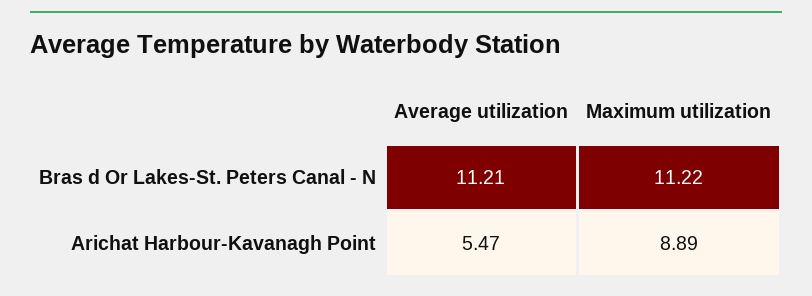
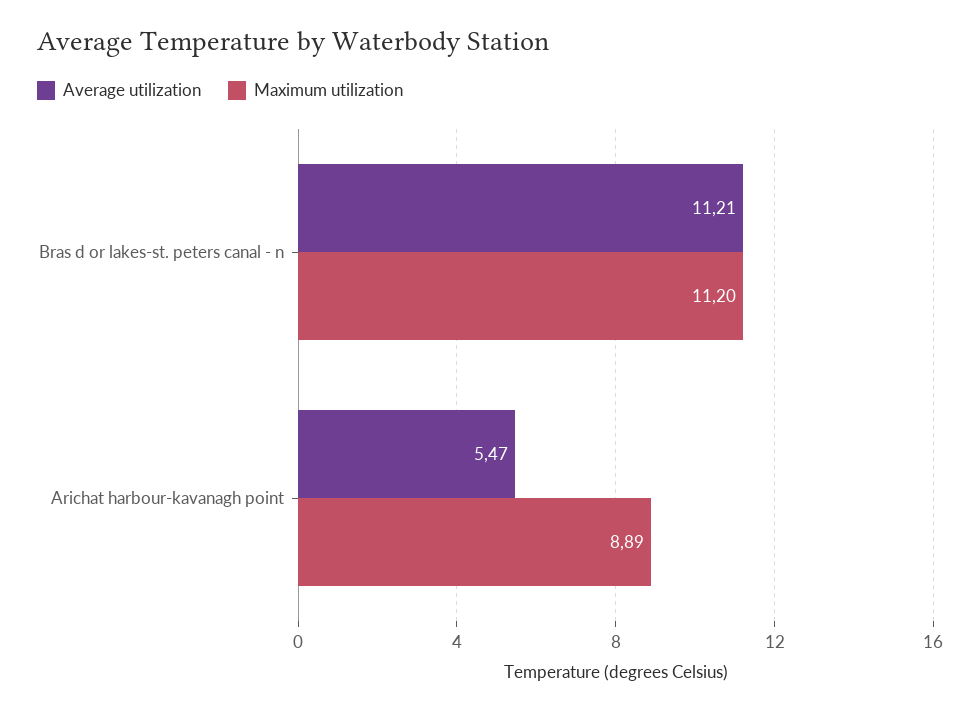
  {
    "Average utilization": {
      "Bras d Or Lakes-St. Peters Canal - N": 11.21,
      "Arichat Harbour-Kavanagh Point": 5.47
    },
    "Maximum utilization": {
-     "Bras d Or Lakes-St. Peters Canal - N": 11.22,
+     "Bras d Or Lakes-St. Peters Canal - N": 11.2,
      "Arichat Harbour-Kavanagh Point": 8.89
    }
  }

